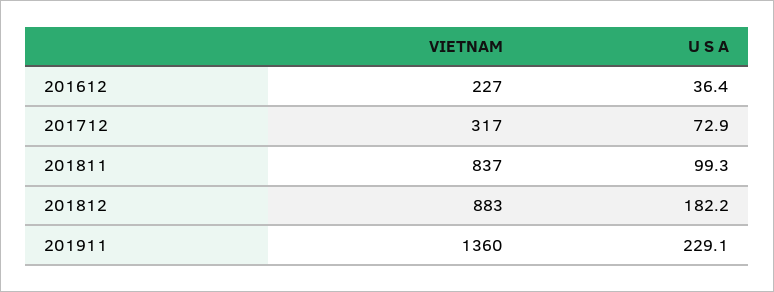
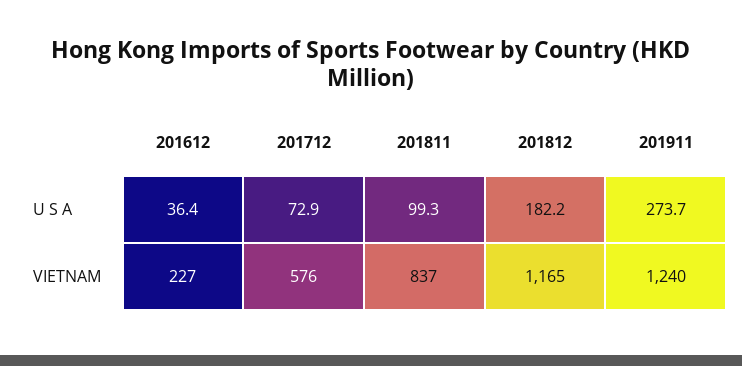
  {
    "VIETNAM": {
      "201612": 227,
-     "201712": 317,
+     "201712": 576,
      "201811": 837,
-     "201812": 883,
+     "201812": 1165,
-     "201911": 1360
+     "201911": 1240
    },
    "U S A": {
      "201612": 36.4,
      "201712": 72.9,
      "201811": 99.3,
      "201812": 182.2,
-     "201911": 229.1
+     "201911": 273.7
    }
  }

